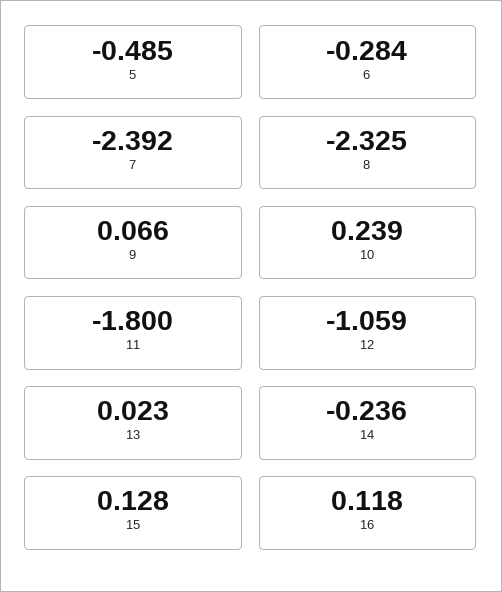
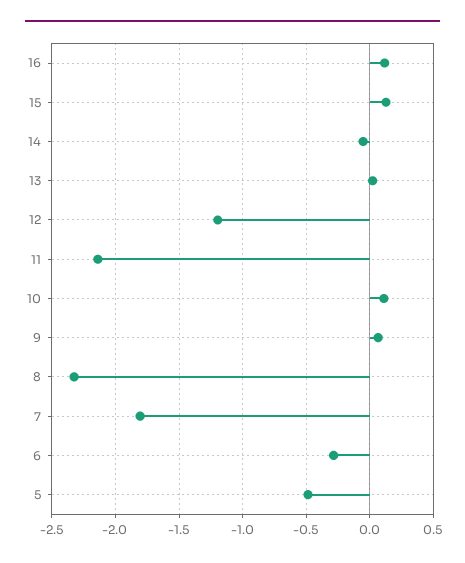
  {
    "5": -0.485,
    "6": -0.284,
-   "7": -2.392,
+   "7": -1.8,
    "8": -2.325,
    "9": 0.066,
-   "10": 0.239,
+   "10": 0.1,
-   "11": -1.8,
+   "11": -2.15,
-   "12": -1.059,
+   "12": -1.2,
    "13": 0.023,
-   "14": -0.236,
+   "14": -0.05,
    "15": 0.128,
    "16": 0.118
  }

